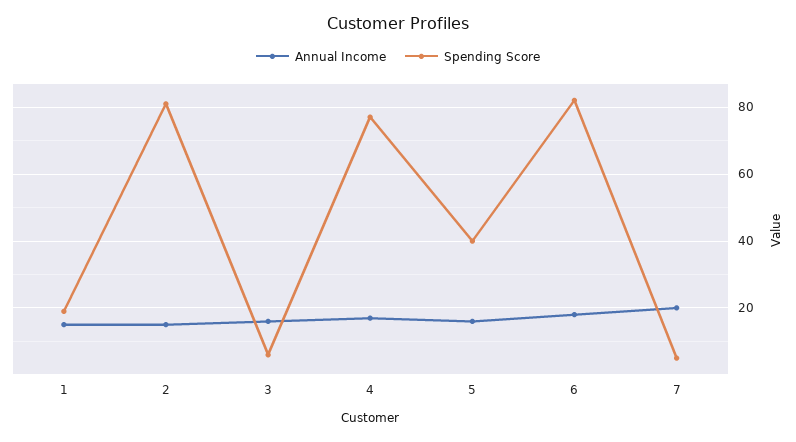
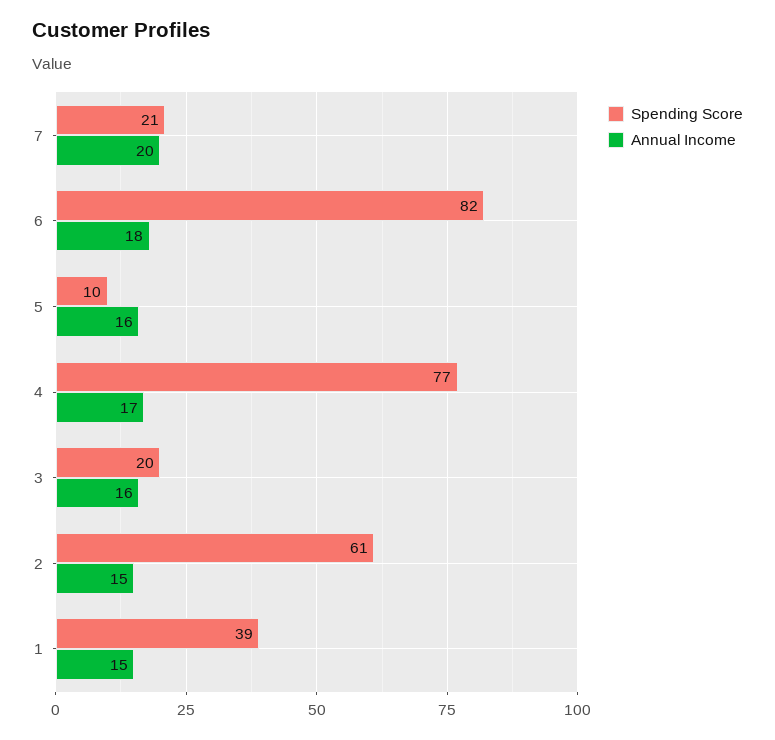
  {
    "Annual Income": {
      "1": 15,
      "2": 15,
      "3": 16,
      "4": 17,
      "5": 16,
      "6": 18,
      "7": 20
    },
    "Spending Score": {
-     "1": 20,
+     "1": 39,
-     "2": 80,
+     "2": 61,
-     "3": 5,
+     "3": 20,
      "4": 77,
-     "5": 40,
+     "5": 10,
      "6": 82,
-     "7": 5
+     "7": 21
    }
  }

